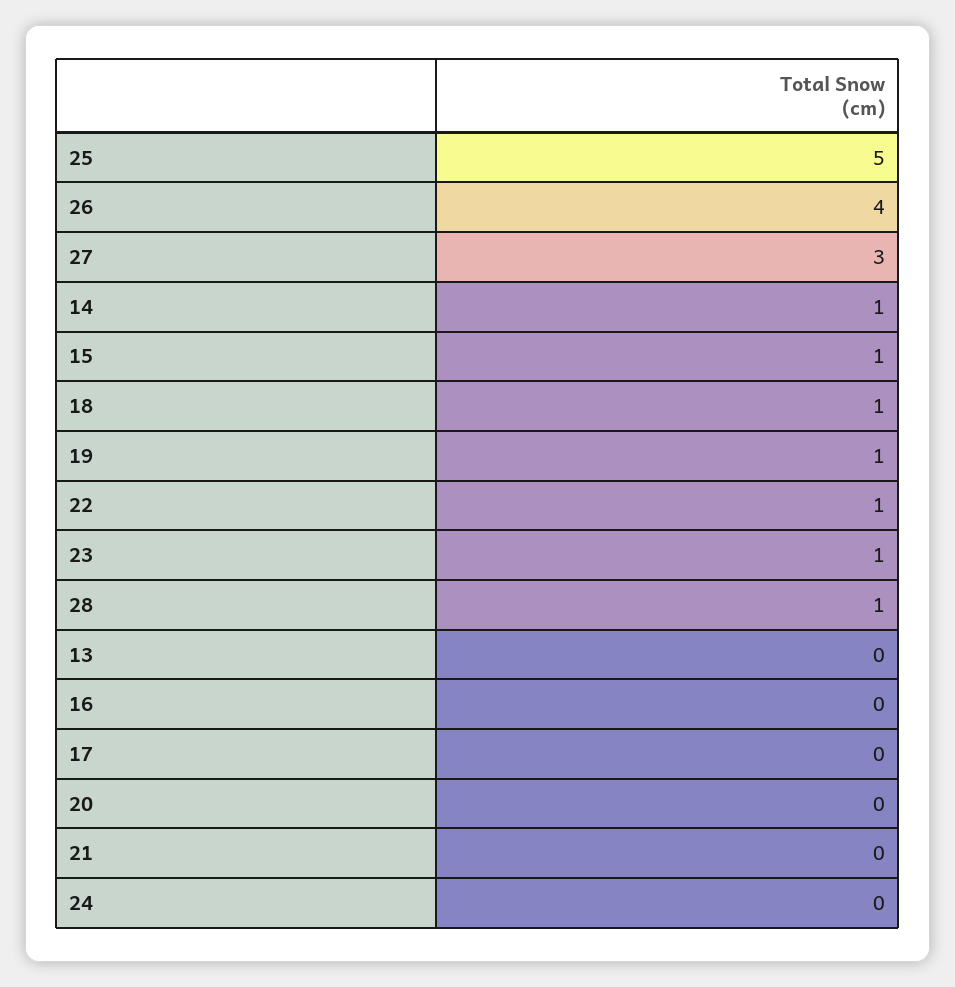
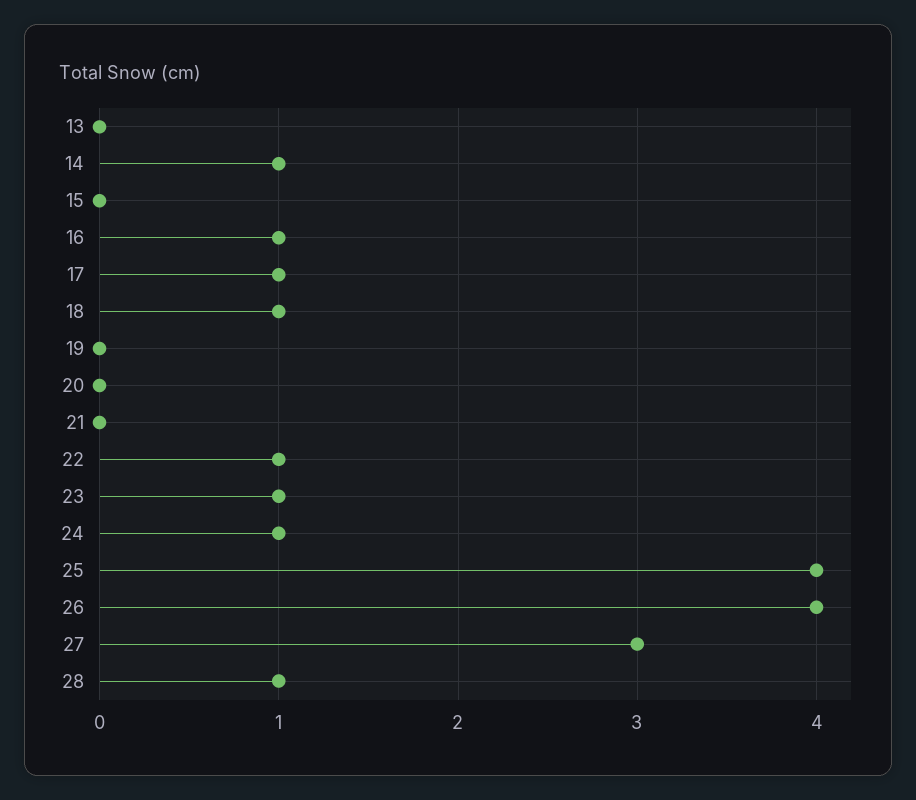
  {
-   "25": 5,
+   "25": 4,
    "26": 4,
    "27": 3,
    "14": 1,
-   "15": 1,
+   "15": 0,
    "18": 1,
-   "19": 1,
+   "19": 0,
    "22": 1,
    "23": 1,
    "28": 1,
    "13": 0,
-   "16": 0,
+   "16": 1,
-   "17": 0,
+   "17": 1,
    "20": 0,
    "21": 0,
-   "24": 0
+   "24": 1
  }

